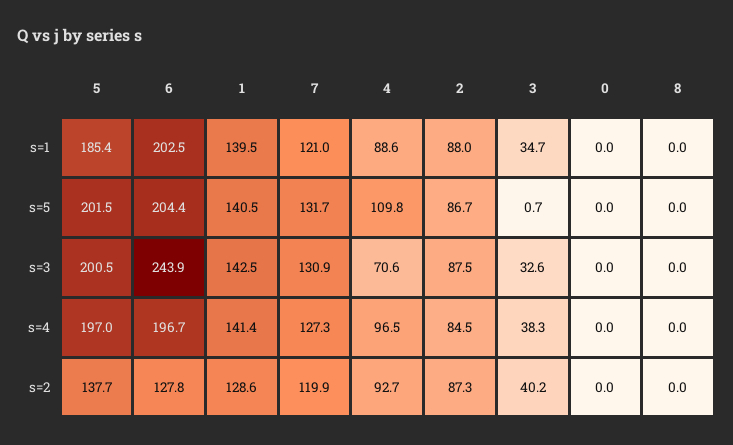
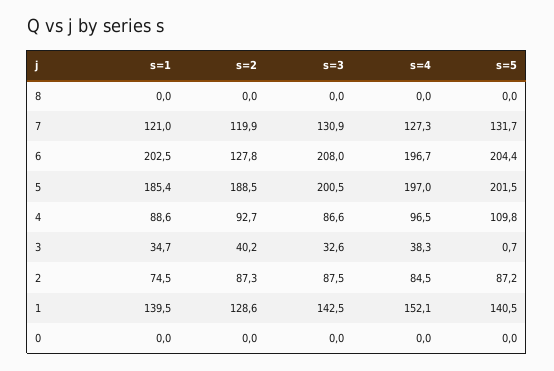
  {
    "5": {
      "s=1": 185.4,
      "s=5": 201.5,
      "s=3": 200.5,
      "s=4": 197,
-     "s=2": 137.7
+     "s=2": 188.5
    },
    "6": {
      "s=1": 202.5,
      "s=5": 204.4,
-     "s=3": 243.9,
+     "s=3": 208,
      "s=4": 196.7,
      "s=2": 127.8
    },
    "1": {
      "s=1": 139.5,
      "s=5": 140.5,
      "s=3": 142.5,
-     "s=4": 141.4,
+     "s=4": 152.1,
      "s=2": 128.6
    },
    "7": {
      "s=1": 121,
      "s=5": 131.7,
      "s=3": 130.9,
      "s=4": 127.3,
      "s=2": 119.9
    },
    "4": {
      "s=1": 88.6,
      "s=5": 109.8,
-     "s=3": 70.6,
+     "s=3": 86.6,
      "s=4": 96.5,
      "s=2": 92.7
    },
    "2": {
-     "s=1": 88,
+     "s=1": 74.5,
-     "s=5": 86.7,
+     "s=5": 87.2,
      "s=3": 87.5,
      "s=4": 84.5,
      "s=2": 87.3
    },
    "3": {
      "s=1": 34.7,
      "s=5": 0.7,
      "s=3": 32.6,
      "s=4": 38.3,
      "s=2": 40.2
    },
    "0": {
      "s=1": 0,
      "s=5": 0,
      "s=3": 0,
      "s=4": 0,
      "s=2": 0
    },
    "8": {
      "s=1": 0,
      "s=5": 0,
      "s=3": 0,
      "s=4": 0,
      "s=2": 0
    }
  }

